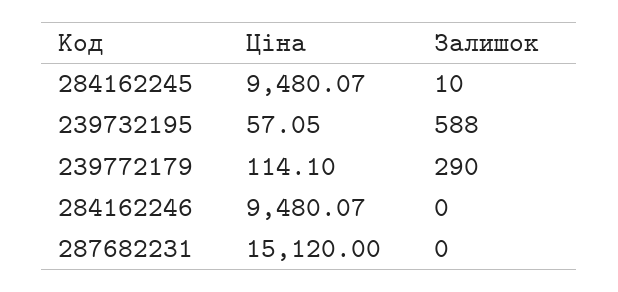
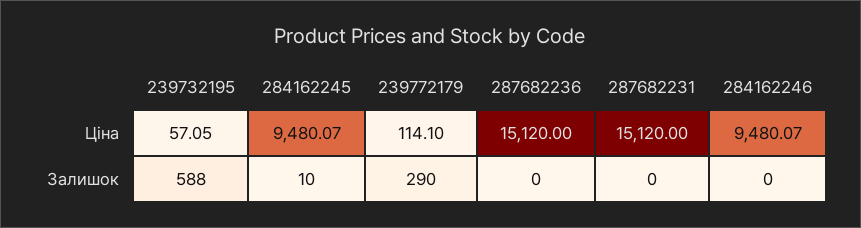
  {
    "Ціна": {
      "284162245": 9480.07,
      "239732195": 57.05,
      "239772179": 114.1,
      "284162246": 9480.07,
-     "287682231": 15120
+     "287682231": 15120,
+     "287682236": 15120
    },
    "Залишок": {
      "284162245": 10,
      "239732195": 588,
      "239772179": 290,
      "284162246": 0,
-     "287682231": 0
+     "287682231": 0,
+     "287682236": 0
    }
  }

